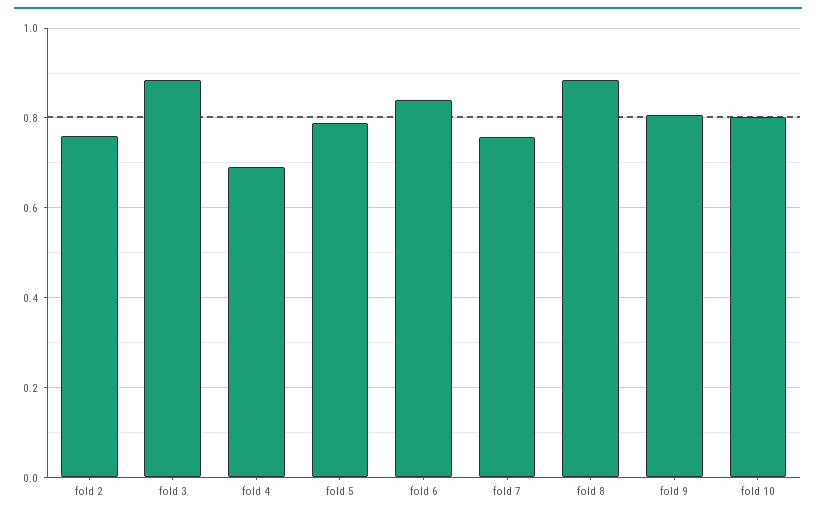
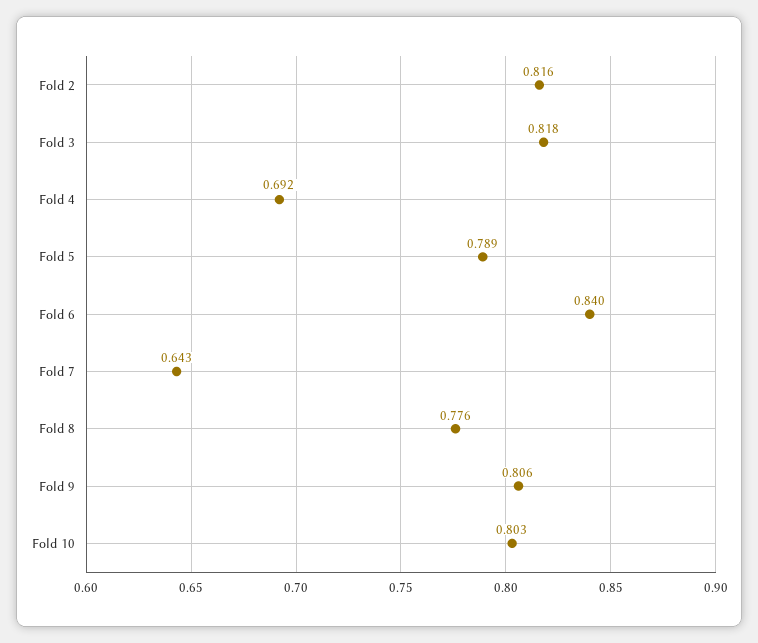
  {
-   "fold 2": 0.76,
+   "fold 2": 0.816,
-   "fold 3": 0.88,
+   "fold 3": 0.818,
    "fold 4": 0.692,
    "fold 5": 0.789,
    "fold 6": 0.84,
-   "fold 7": 0.76,
+   "fold 7": 0.643,
-   "fold 8": 0.88,
+   "fold 8": 0.776,
    "fold 9": 0.806,
    "fold 10": 0.803
  }

